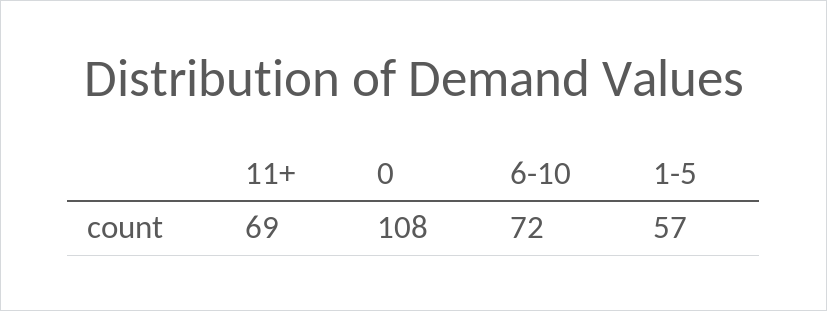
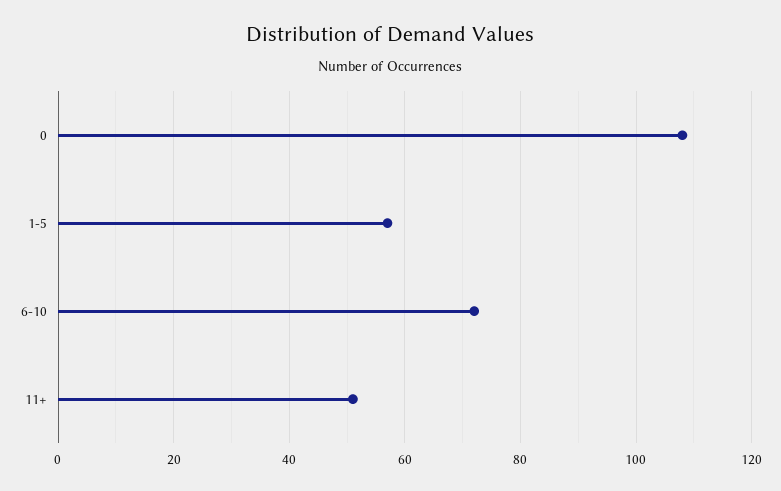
  {
-   "11+": 69,
+   "11+": 50,
    "0": 108,
    "6-10": 72,
    "1-5": 57
  }

